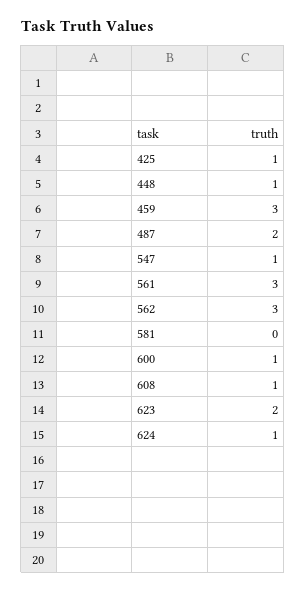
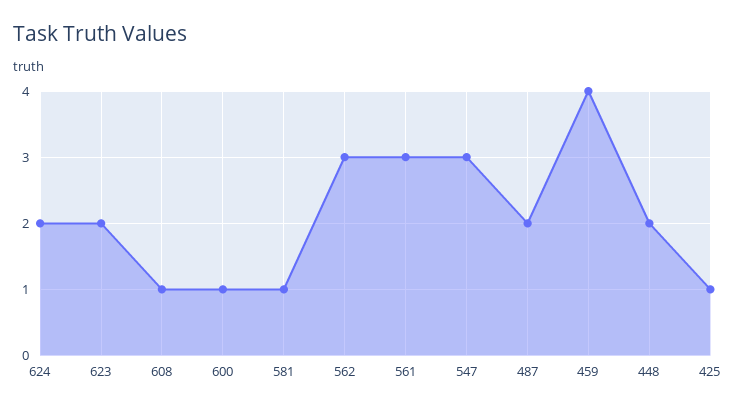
  {
    "425": 1,
-   "448": 1,
+   "448": 2,
-   "459": 3,
+   "459": 4,
    "487": 2,
-   "547": 1,
+   "547": 3,
    "561": 3,
    "562": 3,
-   "581": 0,
+   "581": 1,
    "600": 1,
    "608": 1,
    "623": 2,
-   "624": 1
+   "624": 2
  }

